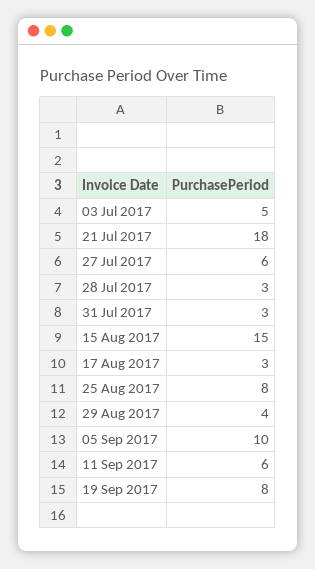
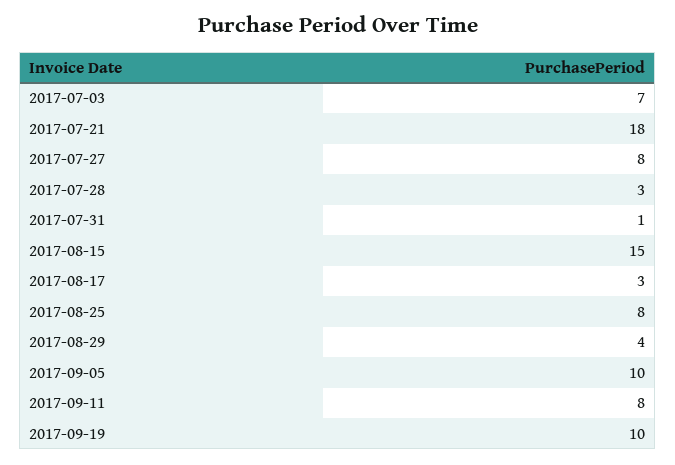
  {
-   "03 Jul 2017": 5,
+   "03 Jul 2017": 7,
    "21 Jul 2017": 18,
-   "27 Jul 2017": 6,
+   "27 Jul 2017": 8,
    "28 Jul 2017": 3,
-   "31 Jul 2017": 3,
+   "31 Jul 2017": 1,
    "15 Aug 2017": 15,
    "17 Aug 2017": 3,
    "25 Aug 2017": 8,
    "29 Aug 2017": 4,
    "05 Sep 2017": 10,
-   "11 Sep 2017": 6,
+   "11 Sep 2017": 8,
-   "19 Sep 2017": 8
+   "19 Sep 2017": 10
  }

